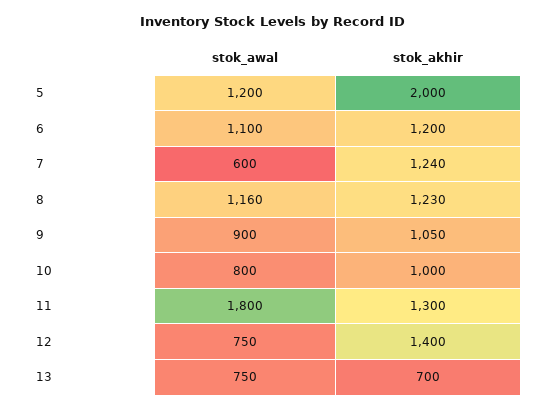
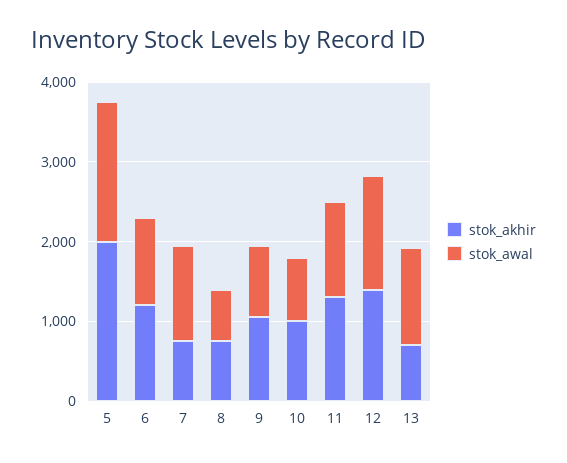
  {
    "stok_awal": {
-     "5": 1200,
+     "5": 1800,
      "6": 1100,
-     "7": 600,
+     "7": 1200,
-     "8": 1160,
+     "8": 600,
      "9": 900,
      "10": 800,
-     "11": 1800,
+     "11": 1200,
-     "12": 750,
+     "12": 1400,
-     "13": 750
+     "13": 1200
    },
    "stok_akhir": {
      "5": 2000,
      "6": 1200,
-     "7": 1240,
+     "7": 800,
-     "8": 1230,
+     "8": 800,
      "9": 1050,
      "10": 1000,
      "11": 1300,
      "12": 1400,
      "13": 700
    }
  }

